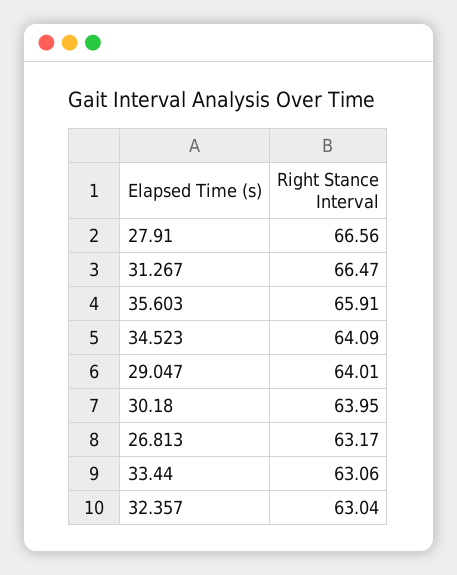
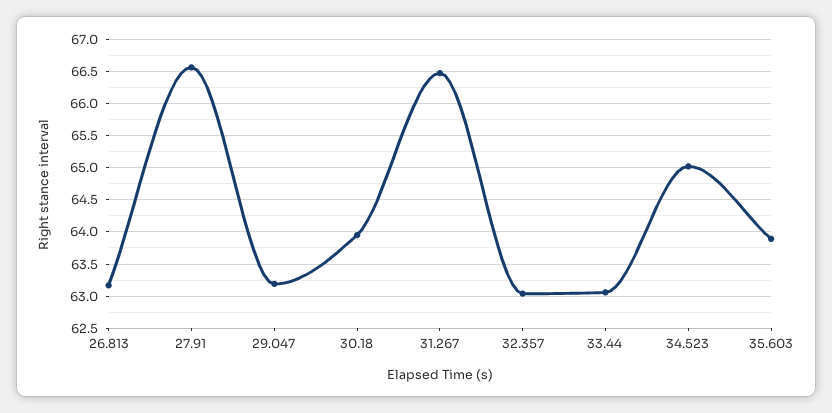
  {
    "27.91": 66.56,
    "31.267": 66.47,
-   "35.603": 65.91,
+   "35.603": 63.9,
-   "34.523": 64.09,
+   "34.523": 65,
-   "29.047": 64.01,
+   "29.047": 63.2,
    "30.18": 63.95,
    "26.813": 63.17,
    "33.44": 63.06,
    "32.357": 63.04
  }

